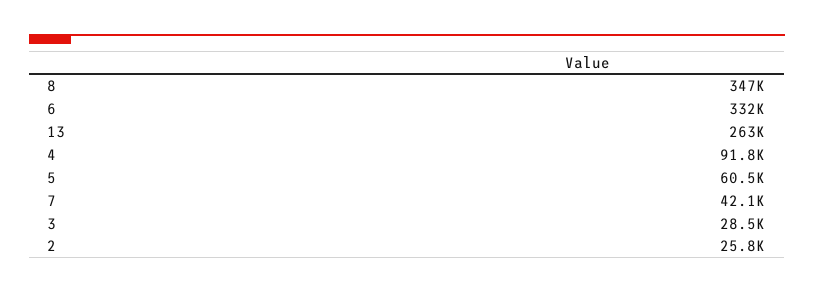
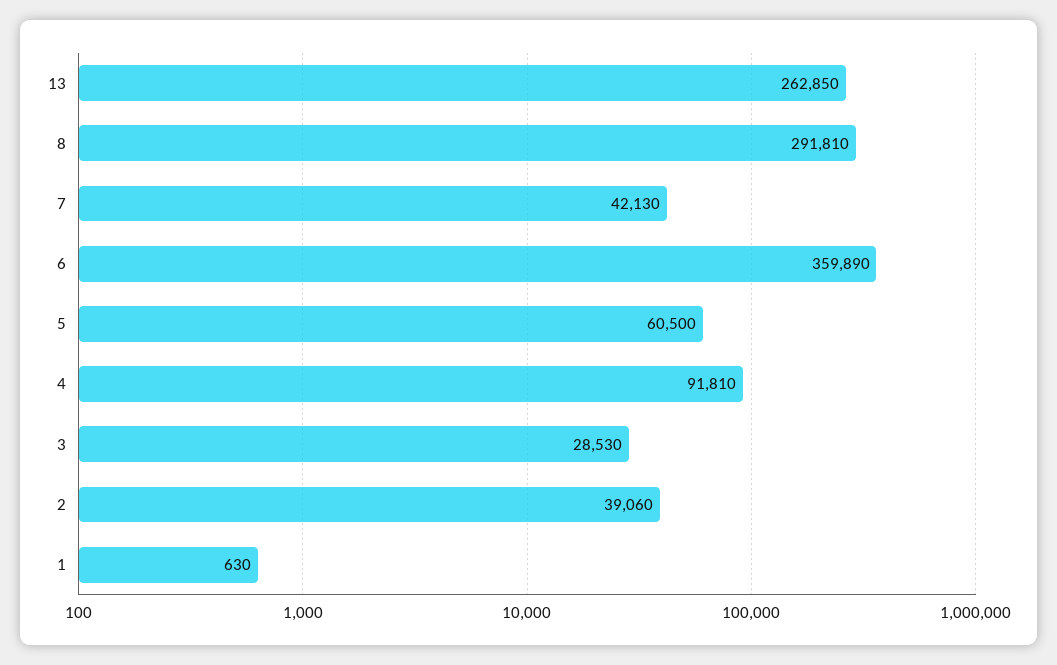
  {
-   "8": 347000,
+   "8": 291810,
-   "6": 332000,
+   "6": 359890,
    "13": 262850,
    "4": 91810,
    "5": 60500,
    "7": 42130,
    "3": 28530,
-   "2": 25800
+   "2": 39060,
+   "1": 630
  }

